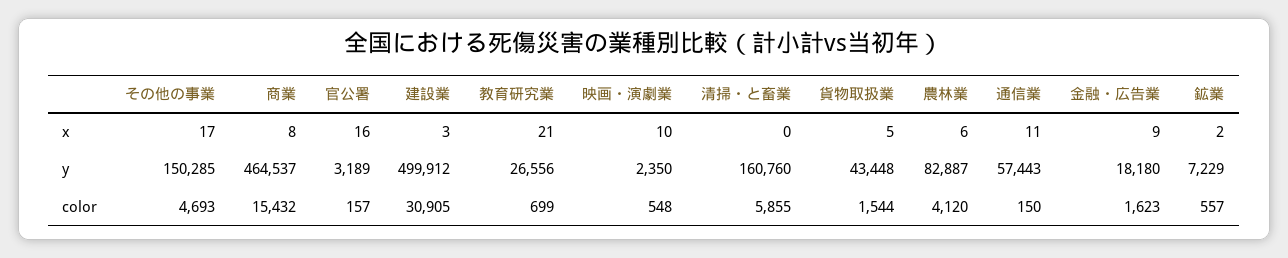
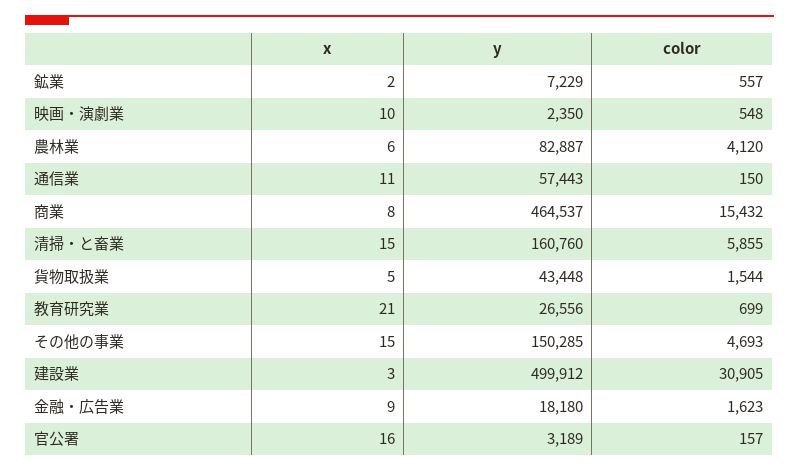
  {
    "その他の事業": {
-     "x": 17,
+     "x": 15,
      "y": 150285,
      "color": 4693
    },
    "商業": {
      "x": 8,
      "y": 464537,
      "color": 15432
    },
    "官公署": {
      "x": 16,
      "y": 3189,
      "color": 157
    },
    "建設業": {
      "x": 3,
      "y": 499912,
      "color": 30905
    },
    "教育研究業": {
      "x": 21,
      "y": 26556,
      "color": 699
    },
    "映画・演劇業": {
      "x": 10,
      "y": 2350,
      "color": 548
    },
    "清掃・と畜業": {
-     "x": 0,
+     "x": 15,
      "y": 160760,
      "color": 5855
    },
    "貨物取扱業": {
      "x": 5,
      "y": 43448,
      "color": 1544
    },
    "農林業": {
      "x": 6,
      "y": 82887,
      "color": 4120
    },
    "通信業": {
      "x": 11,
      "y": 57443,
      "color": 150
    },
    "金融・広告業": {
      "x": 9,
      "y": 18180,
      "color": 1623
    },
    "鉱業": {
      "x": 2,
      "y": 7229,
      "color": 557
    }
  }

